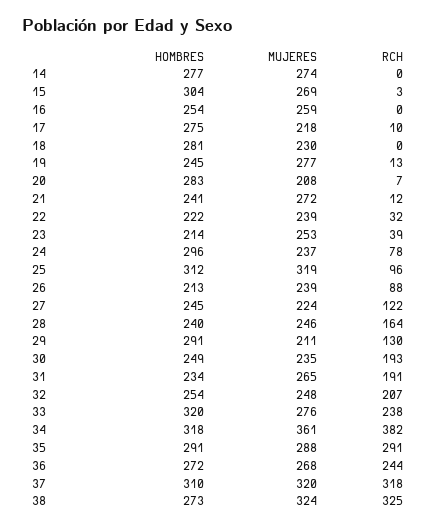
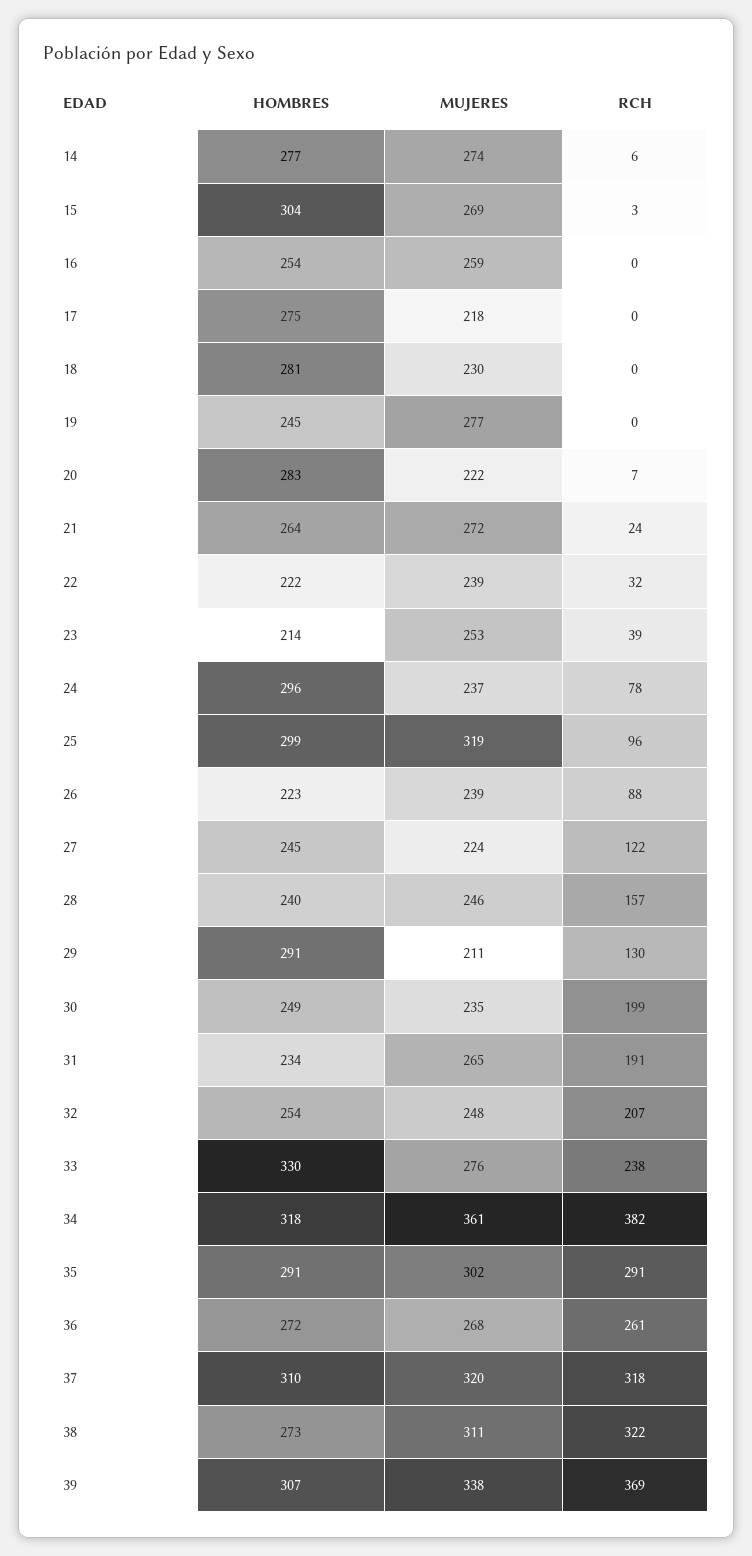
  {
    "HOMBRES": {
      "14": 277,
      "15": 304,
      "16": 254,
      "17": 275,
      "18": 281,
      "19": 245,
      "20": 283,
-     "21": 241,
+     "21": 264,
      "22": 222,
      "23": 214,
      "24": 296,
-     "25": 312,
+     "25": 299,
-     "26": 213,
+     "26": 223,
      "27": 245,
      "28": 240,
      "29": 291,
      "30": 249,
      "31": 234,
      "32": 254,
-     "33": 320,
+     "33": 330,
      "34": 318,
      "35": 291,
      "36": 272,
      "37": 310,
-     "38": 273
+     "38": 273,
+     "39": 307
    },
    "MUJERES": {
      "14": 274,
      "15": 269,
      "16": 259,
      "17": 218,
      "18": 230,
      "19": 277,
-     "20": 208,
+     "20": 222,
      "21": 272,
      "22": 239,
      "23": 253,
      "24": 237,
      "25": 319,
      "26": 239,
      "27": 224,
      "28": 246,
      "29": 211,
      "30": 235,
      "31": 265,
      "32": 248,
      "33": 276,
      "34": 361,
-     "35": 288,
+     "35": 302,
      "36": 268,
      "37": 320,
-     "38": 324
+     "38": 311,
+     "39": 338
    },
    "RCH": {
-     "14": 0,
+     "14": 6,
      "15": 3,
      "16": 0,
-     "17": 10,
+     "17": 0,
      "18": 0,
-     "19": 13,
+     "19": 0,
      "20": 7,
-     "21": 12,
+     "21": 24,
      "22": 32,
      "23": 39,
      "24": 78,
      "25": 96,
      "26": 88,
      "27": 122,
-     "28": 164,
+     "28": 157,
      "29": 130,
-     "30": 193,
+     "30": 199,
      "31": 191,
      "32": 207,
      "33": 238,
      "34": 382,
      "35": 291,
-     "36": 244,
+     "36": 261,
      "37": 318,
-     "38": 325
+     "38": 322,
+     "39": 369
    }
  }

